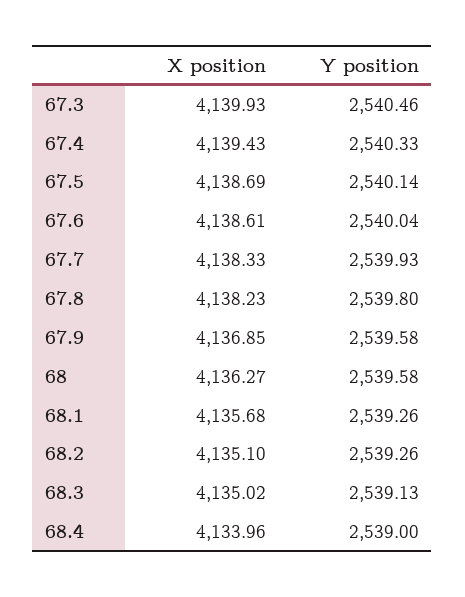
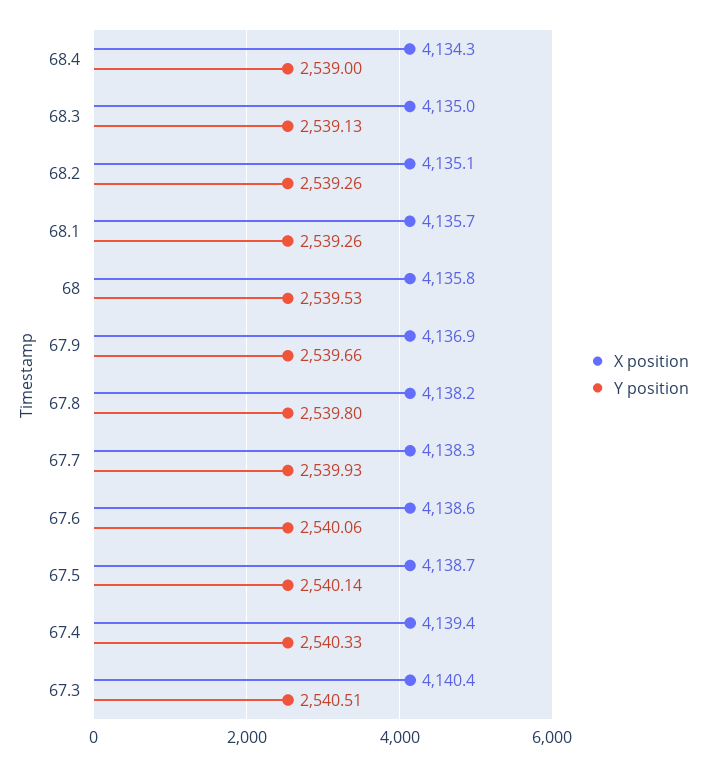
  {
    "X position": {
-     "67.3": 4139.93,
+     "67.3": 4140.4,
      "67.4": 4139.43,
      "67.5": 4138.69,
      "67.6": 4138.61,
      "67.7": 4138.33,
      "67.8": 4138.23,
      "67.9": 4136.85,
-     "68": 4136.27,
+     "68": 4135.8,
      "68.1": 4135.68,
      "68.2": 4135.1,
      "68.3": 4135.02,
-     "68.4": 4133.96
+     "68.4": 4134.3
    },
    "Y position": {
-     "67.3": 2540.46,
+     "67.3": 2540.51,
      "67.4": 2540.33,
      "67.5": 2540.14,
-     "67.6": 2540.04,
+     "67.6": 2540.06,
      "67.7": 2539.93,
      "67.8": 2539.8,
-     "67.9": 2539.58,
+     "67.9": 2539.66,
-     "68": 2539.58,
+     "68": 2539.53,
      "68.1": 2539.26,
      "68.2": 2539.26,
      "68.3": 2539.13,
      "68.4": 2539
    }
  }

